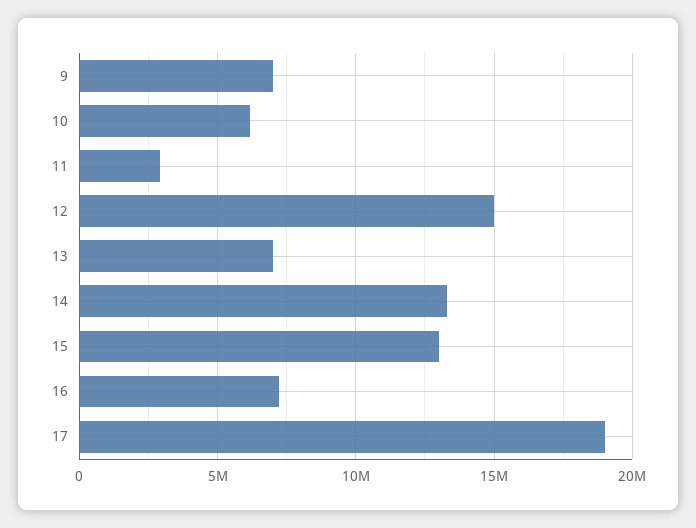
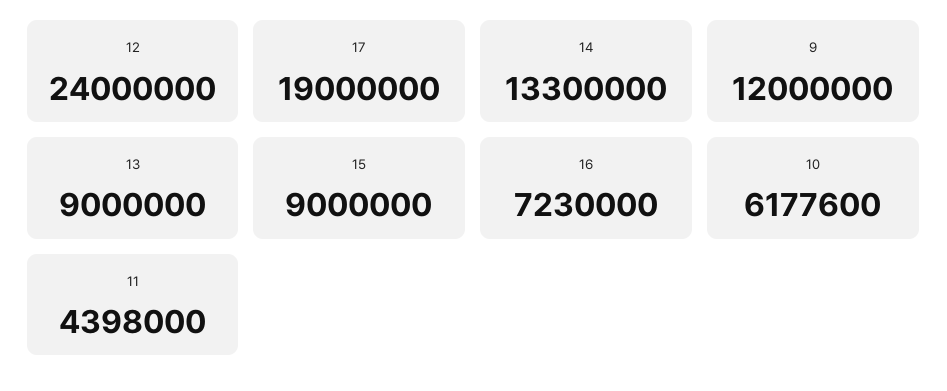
  {
-   "9": 7000000,
+   "9": 12000000,
    "10": 6177600,
-   "11": 3000000,
+   "11": 4398000,
-   "12": 15000000,
+   "12": 24000000,
-   "13": 7000000,
+   "13": 9000000,
    "14": 13300000,
-   "15": 13000000,
+   "15": 9000000,
    "16": 7230000,
    "17": 19000000
  }

